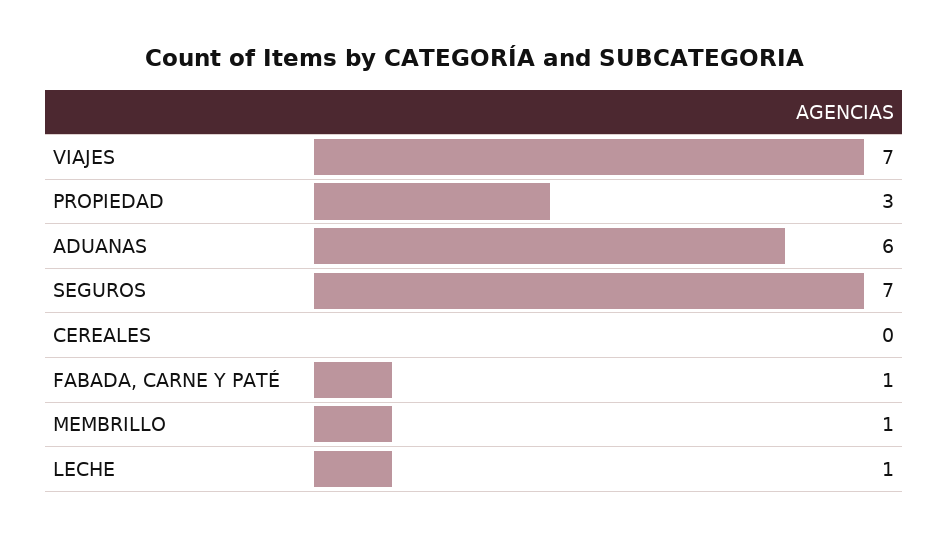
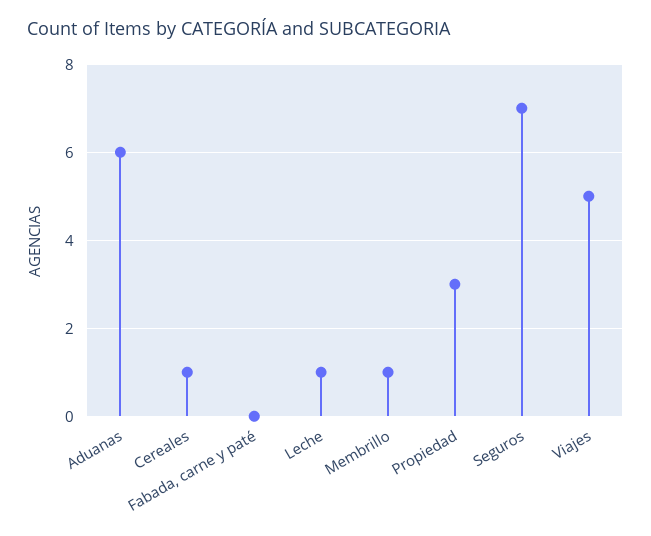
  {
-   "VIAJES": 7,
+   "VIAJES": 5,
    "PROPIEDAD": 3,
    "ADUANAS": 6,
    "SEGUROS": 7,
-   "CEREALES": 0,
+   "CEREALES": 1,
-   "FABADA, CARNE Y PATÉ": 1,
+   "FABADA, CARNE Y PATÉ": 0,
    "MEMBRILLO": 1,
    "LECHE": 1
  }

